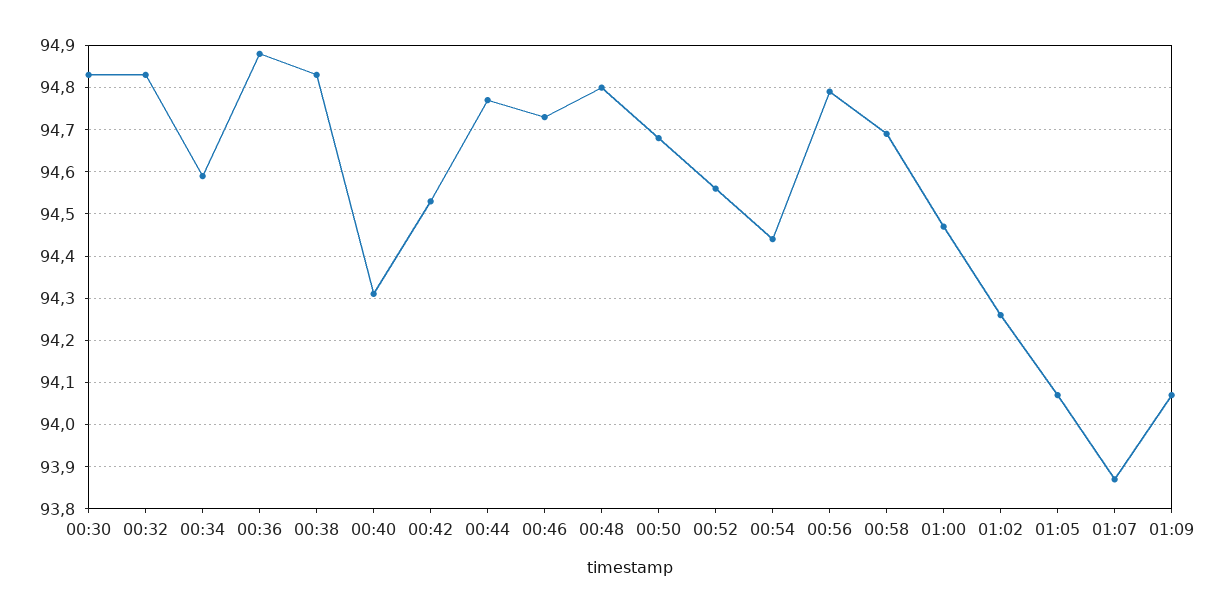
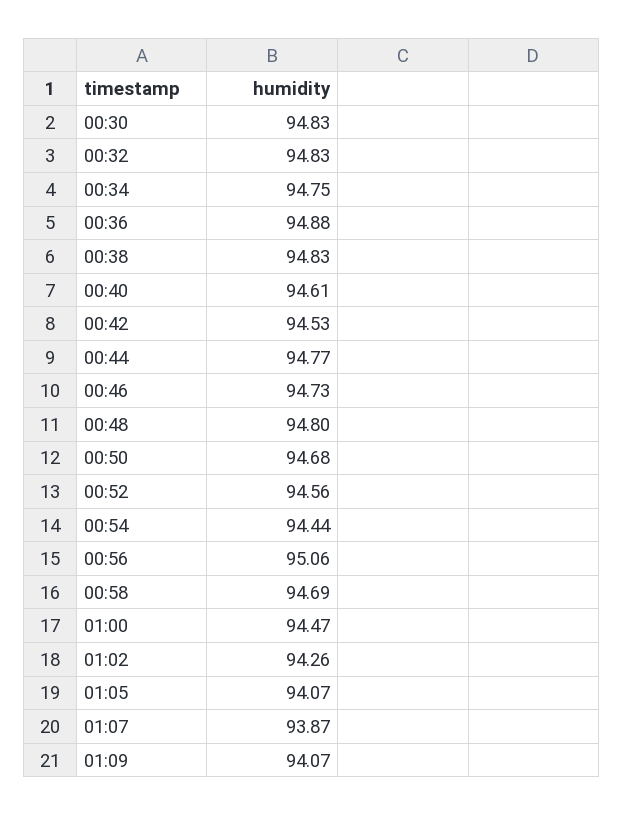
  {
    "00:30": 94.83,
    "00:32": 94.83,
-   "00:34": 94.6,
+   "00:34": 94.75,
    "00:36": 94.88,
    "00:38": 94.83,
-   "00:40": 94.3,
+   "00:40": 94.61,
    "00:42": 94.53,
    "00:44": 94.77,
    "00:46": 94.73,
    "00:48": 94.8,
    "00:50": 94.68,
    "00:52": 94.56,
    "00:54": 94.44,
-   "00:56": 94.8,
+   "00:56": 95.06,
    "00:58": 94.69,
    "01:00": 94.47,
    "01:02": 94.26,
    "01:05": 94.07,
    "01:07": 93.87,
    "01:09": 94.07
  }

